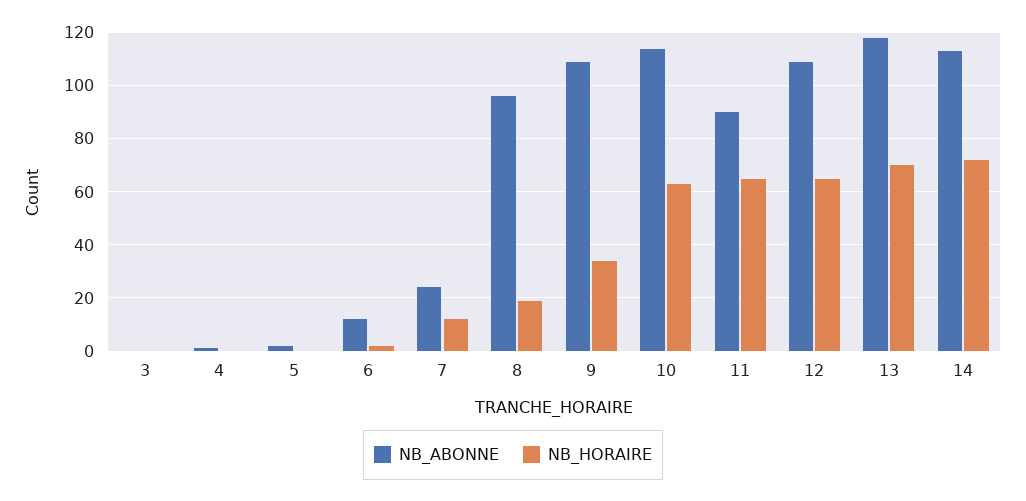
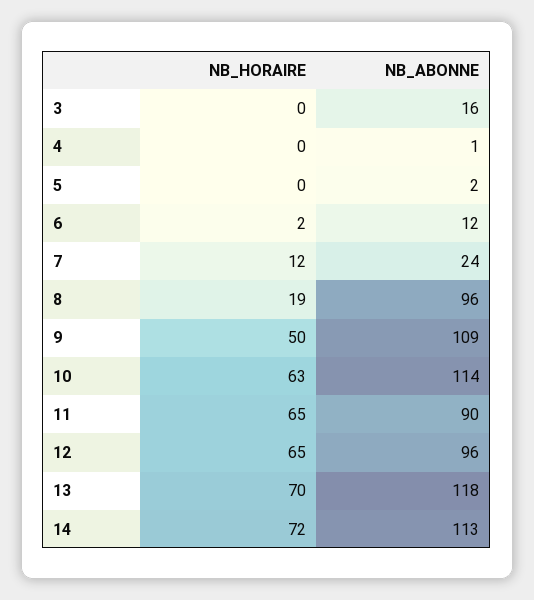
  {
    "NB_ABONNE": {
-     "3": 0,
+     "3": 16,
      "4": 1,
      "5": 2,
      "6": 12,
      "7": 24,
      "8": 96,
      "9": 109,
      "10": 114,
      "11": 90,
-     "12": 110,
+     "12": 96,
      "13": 118,
      "14": 113
    },
    "NB_HORAIRE": {
      "3": 0,
      "4": 0,
      "5": 0,
      "6": 2,
      "7": 12,
      "8": 19,
-     "9": 35,
+     "9": 50,
      "10": 63,
      "11": 65,
      "12": 65,
      "13": 70,
      "14": 72
    }
  }

